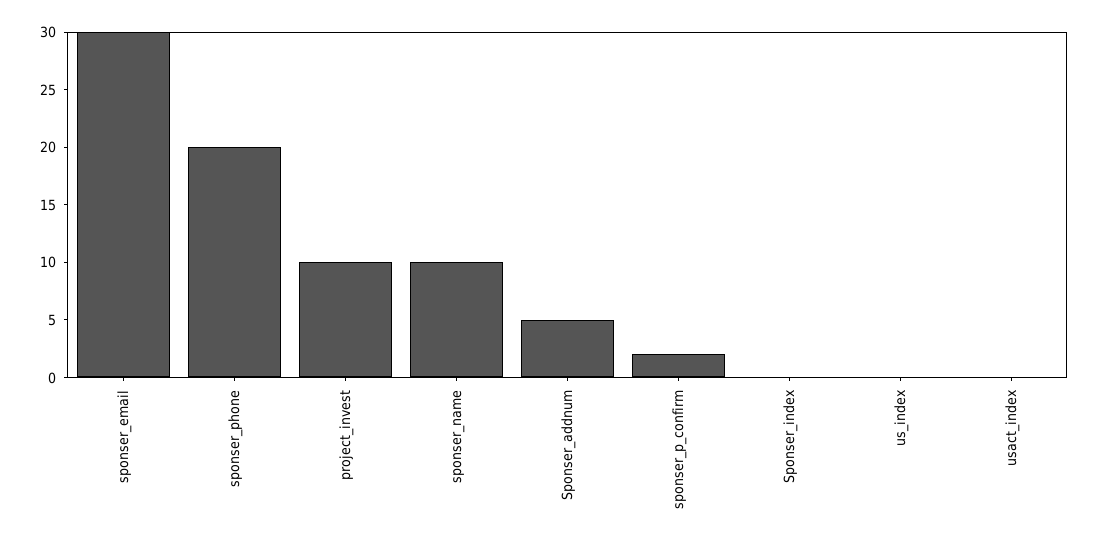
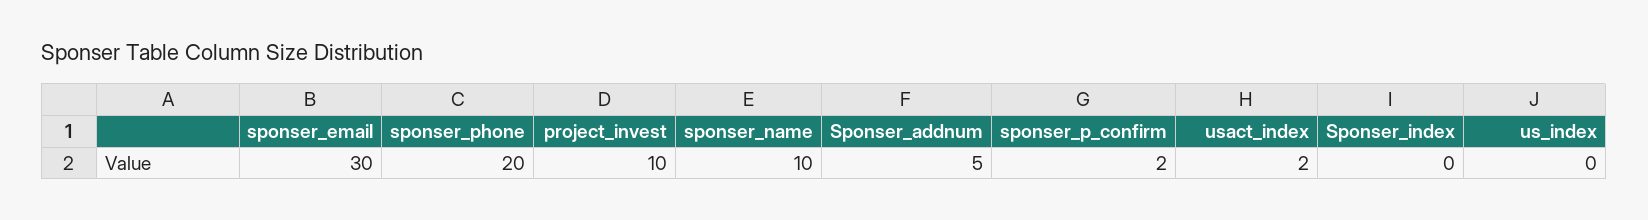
  {
    "sponser_email": 30,
    "sponser_phone": 20,
    "project_invest": 10,
    "sponser_name": 10,
    "Sponser_addnum": 5,
    "sponser_p_confirm": 2,
    "Sponser_index": 0,
    "us_index": 0,
-   "usact_index": 0
+   "usact_index": 2
  }

